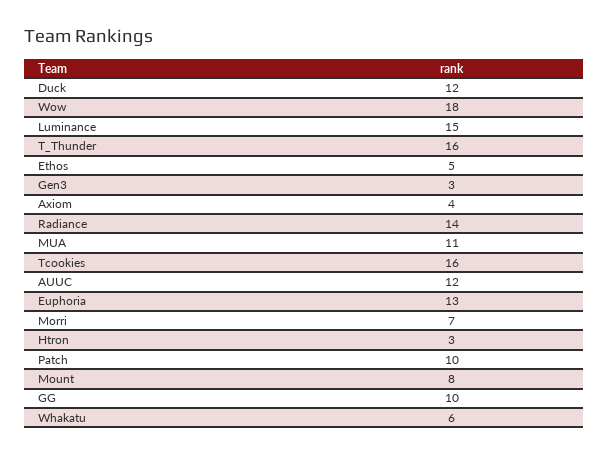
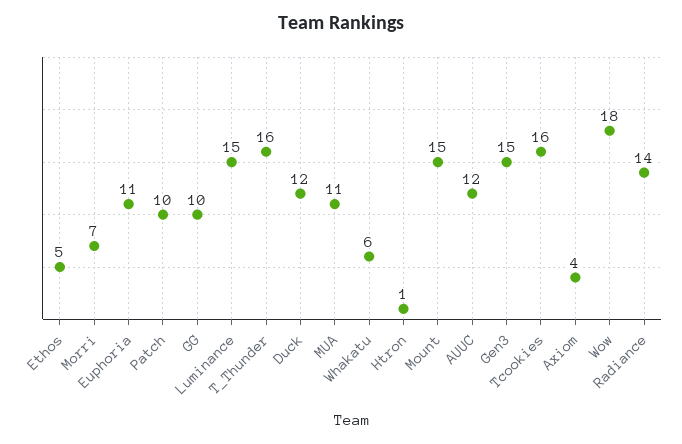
  {
    "Duck": 12,
    "Wow": 18,
    "Luminance": 15,
    "T_Thunder": 16,
    "Ethos": 5,
-   "Gen3": 3,
+   "Gen3": 15,
    "Axiom": 4,
    "Radiance": 14,
    "MUA": 11,
    "Tcookies": 16,
    "AUUC": 12,
-   "Euphoria": 13,
+   "Euphoria": 11,
    "Morri": 7,
-   "Htron": 3,
+   "Htron": 1,
    "Patch": 10,
-   "Mount": 8,
+   "Mount": 15,
    "GG": 10,
    "Whakatu": 6
  }

